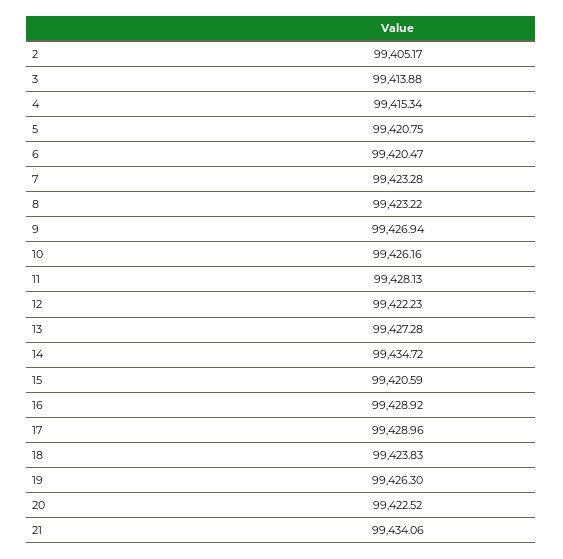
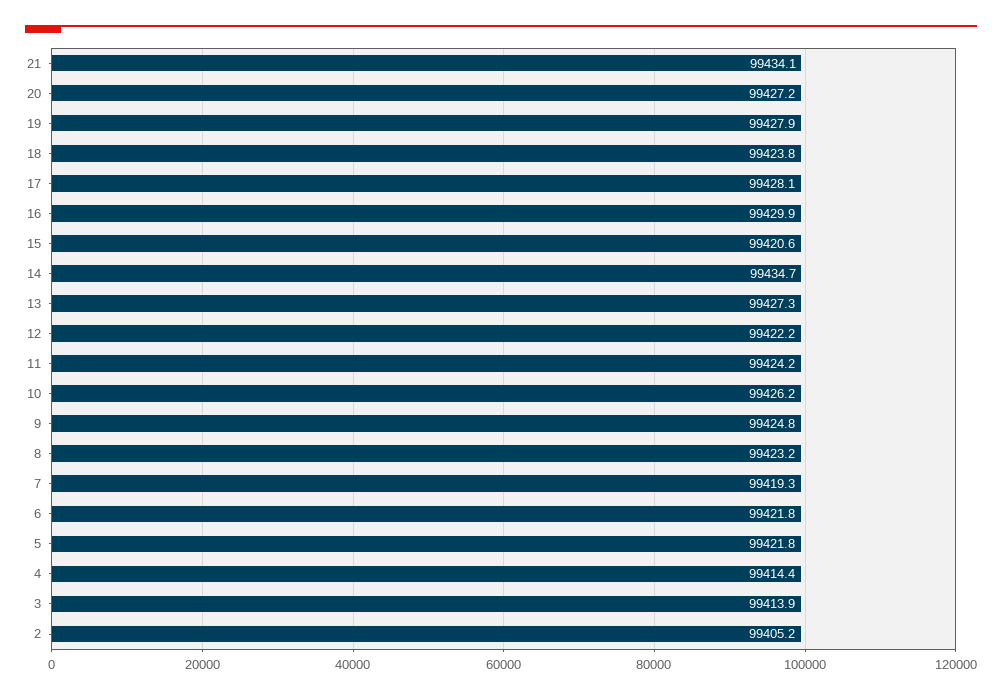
  {
    "2": 99405.17,
    "3": 99413.88,
-   "4": 99415.34,
+   "4": 99414.4,
-   "5": 99420.75,
+   "5": 99421.8,
-   "6": 99420.47,
+   "6": 99421.8,
-   "7": 99423.28,
+   "7": 99419.3,
    "8": 99423.22,
-   "9": 99426.94,
+   "9": 99424.8,
    "10": 99426.16,
-   "11": 99428.13,
+   "11": 99424.2,
    "12": 99422.23,
    "13": 99427.28,
    "14": 99434.72,
    "15": 99420.59,
-   "16": 99428.92,
+   "16": 99429.9,
-   "17": 99428.96,
+   "17": 99428.1,
    "18": 99423.83,
-   "19": 99426.3,
+   "19": 99427.9,
-   "20": 99422.52,
+   "20": 99427.2,
    "21": 99434.06
  }

